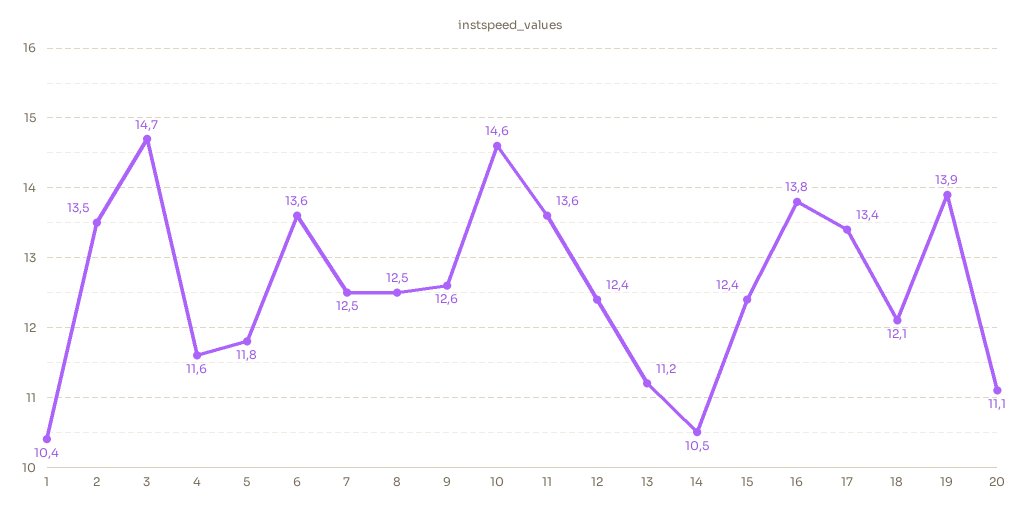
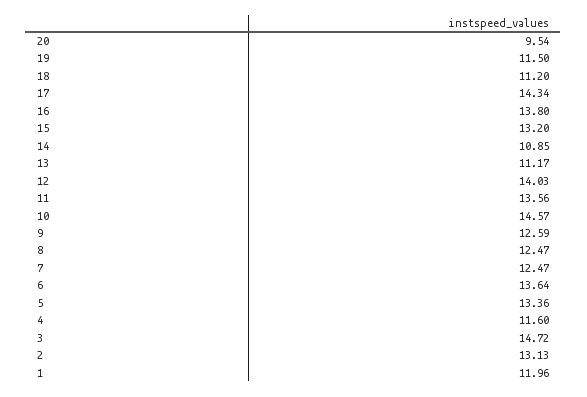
  {
-   "1": 10.4,
+   "1": 11.96,
-   "2": 13.5,
+   "2": 13.13,
    "3": 14.72,
    "4": 11.6,
-   "5": 11.8,
+   "5": 13.36,
    "6": 13.64,
    "7": 12.47,
    "8": 12.47,
    "9": 12.59,
    "10": 14.57,
    "11": 13.56,
-   "12": 12.4,
+   "12": 14.03,
    "13": 11.17,
-   "14": 10.5,
+   "14": 10.85,
-   "15": 12.4,
+   "15": 13.2,
    "16": 13.8,
-   "17": 13.4,
+   "17": 14.34,
-   "18": 12.1,
+   "18": 11.2,
-   "19": 13.9,
+   "19": 11.5,
-   "20": 11.1
+   "20": 9.54
  }

